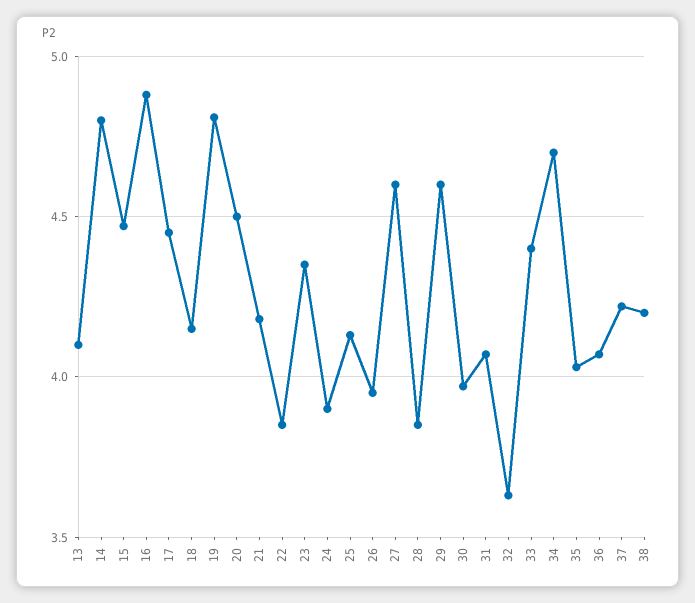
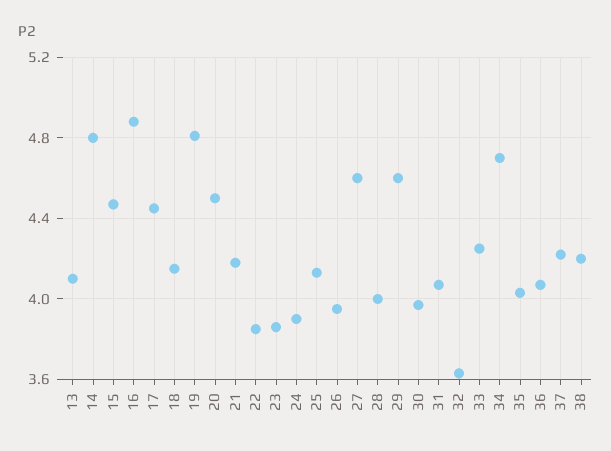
  {
    "13": 4.1,
    "14": 4.8,
    "15": 4.45,
    "16": 4.9,
    "17": 4.45,
    "18": 4.15,
    "19": 4.8,
    "20": 4.5,
    "21": 4.2,
    "22": 3.85,
-   "23": 4.35,
+   "23": 3.85,
    "24": 3.9,
    "25": 4.15,
    "26": 3.95,
    "27": 4.6,
-   "28": 3.85,
+   "28": 4,
    "29": 4.6,
    "30": 3.95,
    "31": 4.05,
    "32": 3.65,
-   "33": 4.4,
+   "33": 4.25,
    "34": 4.7,
    "35": 4.05,
    "36": 4.05,
    "37": 4.2,
    "38": 4.2
  }

